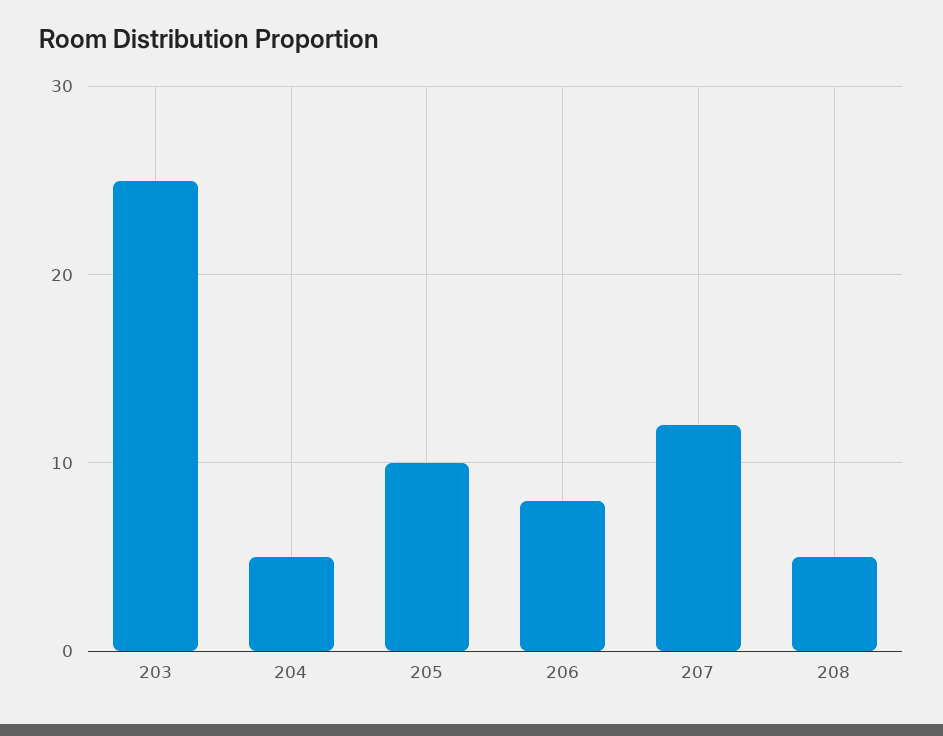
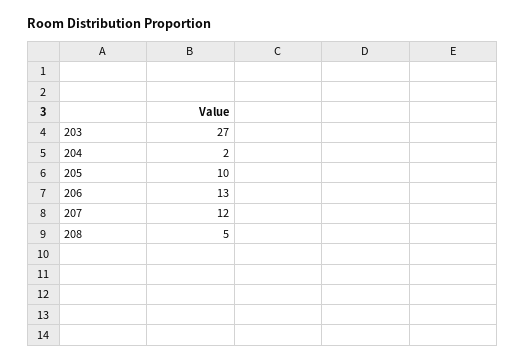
  {
-   "203": 25,
+   "203": 27,
-   "204": 5,
+   "204": 2,
    "205": 10,
-   "206": 8,
+   "206": 13,
    "207": 12,
    "208": 5
  }

